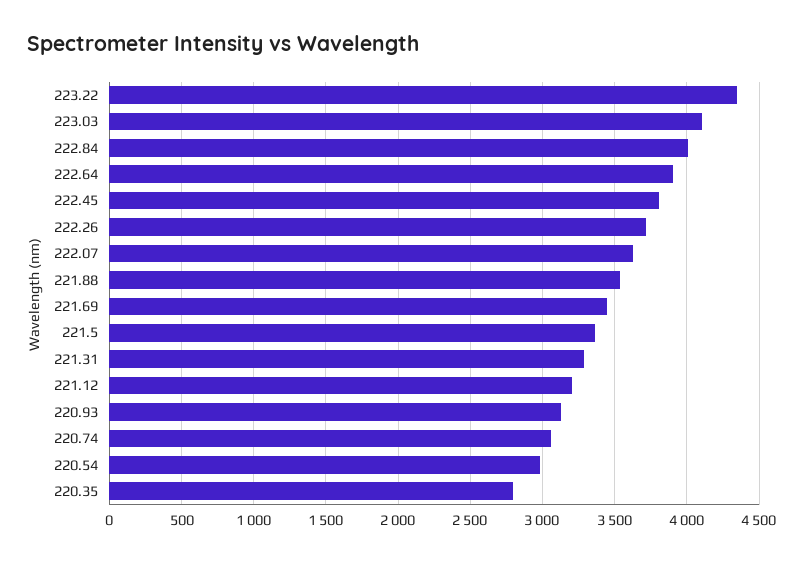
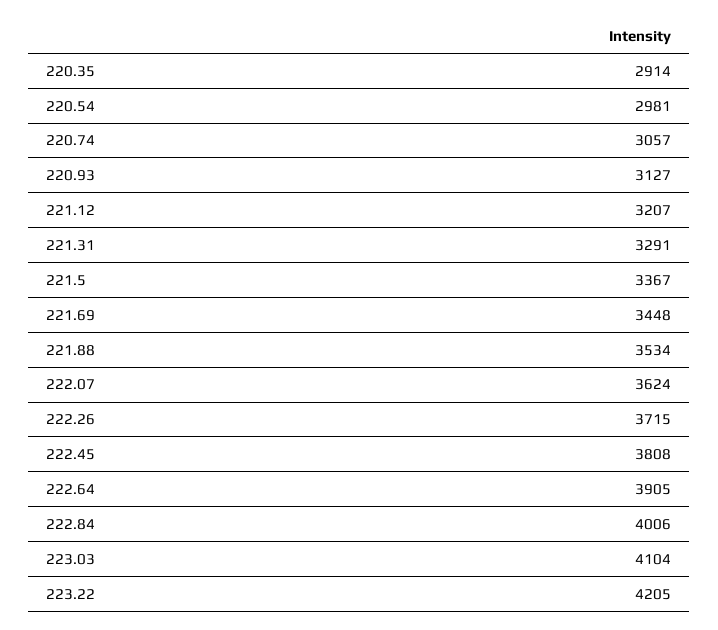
  {
-   "223.22": 4350,
+   "223.22": 4205,
    "223.03": 4104,
    "222.84": 4006,
    "222.64": 3905,
    "222.45": 3808,
    "222.26": 3715,
    "222.07": 3624,
    "221.88": 3534,
    "221.69": 3448,
    "221.5": 3367,
    "221.31": 3291,
    "221.12": 3207,
    "220.93": 3127,
    "220.74": 3057,
    "220.54": 2981,
-   "220.35": 2800
+   "220.35": 2914
  }

